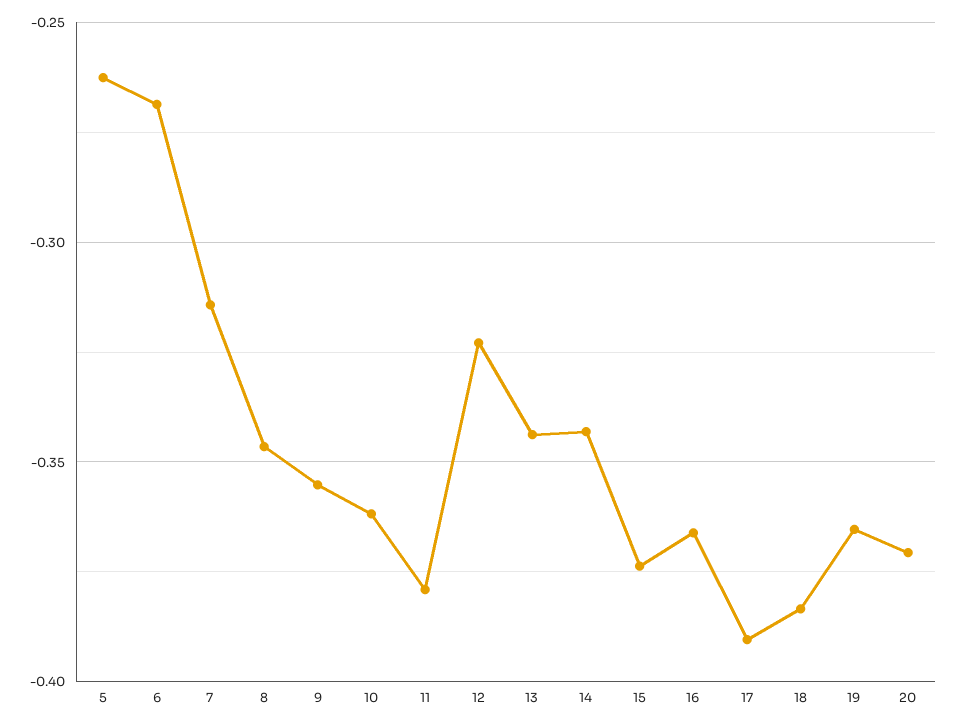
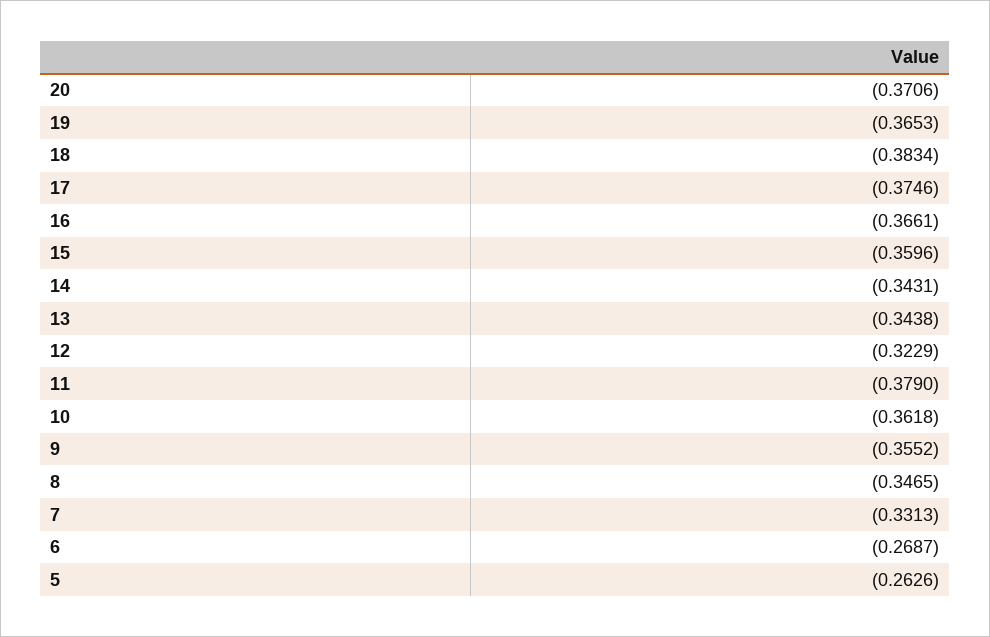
  {
    "5": -0.2626,
    "6": -0.2687,
-   "7": -0.315,
+   "7": -0.3313,
    "8": -0.3465,
    "9": -0.3552,
    "10": -0.3618,
    "11": -0.379,
    "12": -0.3229,
    "13": -0.3438,
    "14": -0.3431,
-   "15": -0.375,
+   "15": -0.3596,
    "16": -0.3661,
-   "17": -0.39,
+   "17": -0.3746,
    "18": -0.3834,
    "19": -0.3653,
    "20": -0.3706
  }

